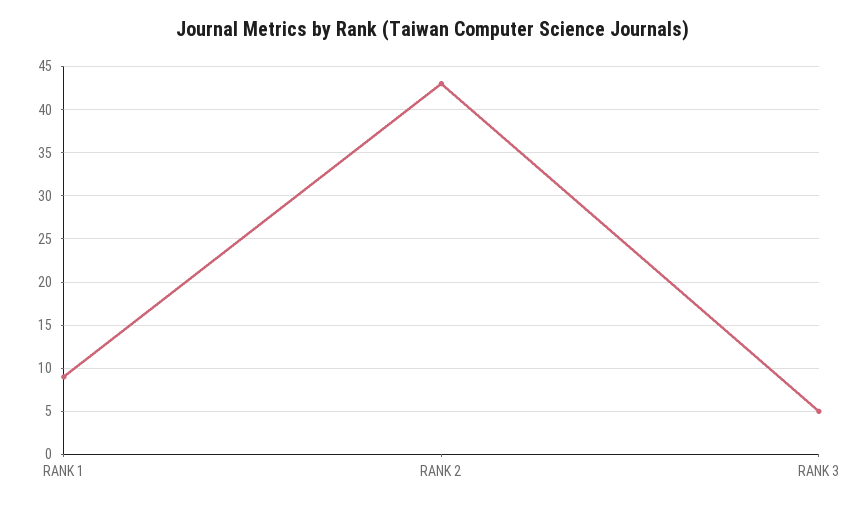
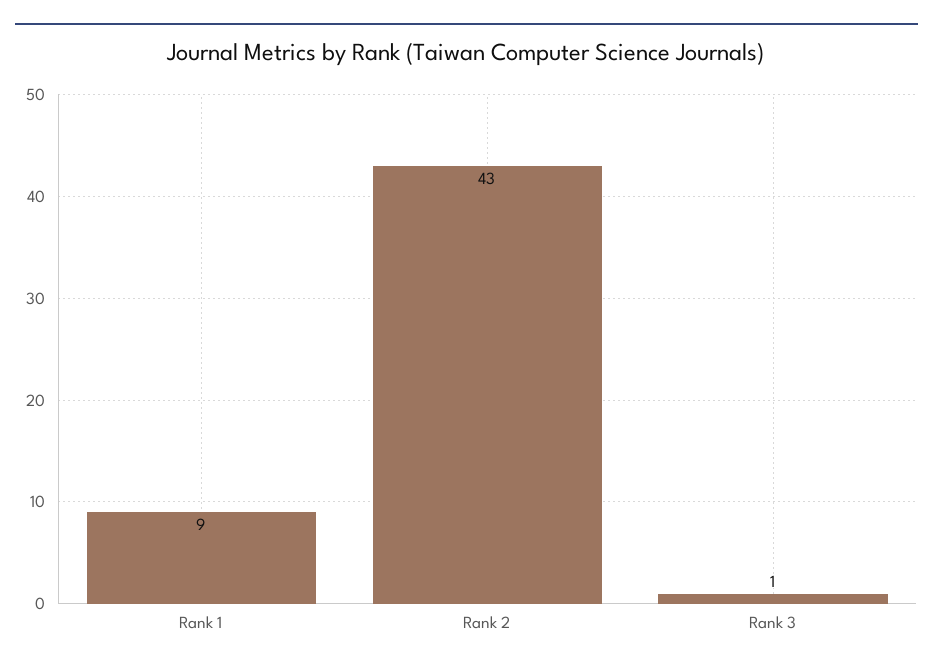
  {
    "RANK 1": 9,
    "RANK 2": 43,
-   "RANK 3": 5
+   "RANK 3": 1
  }

